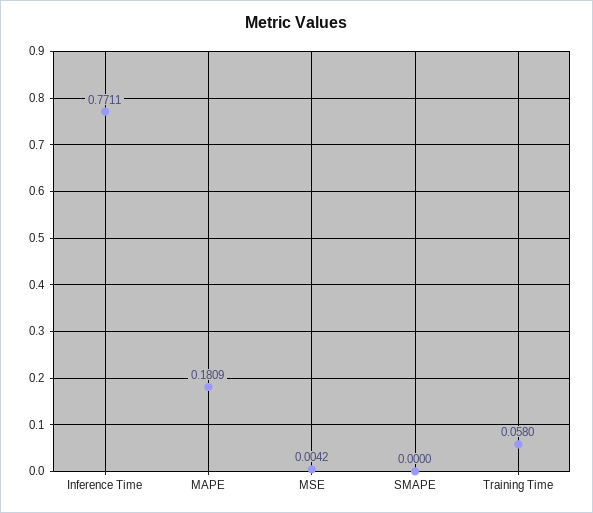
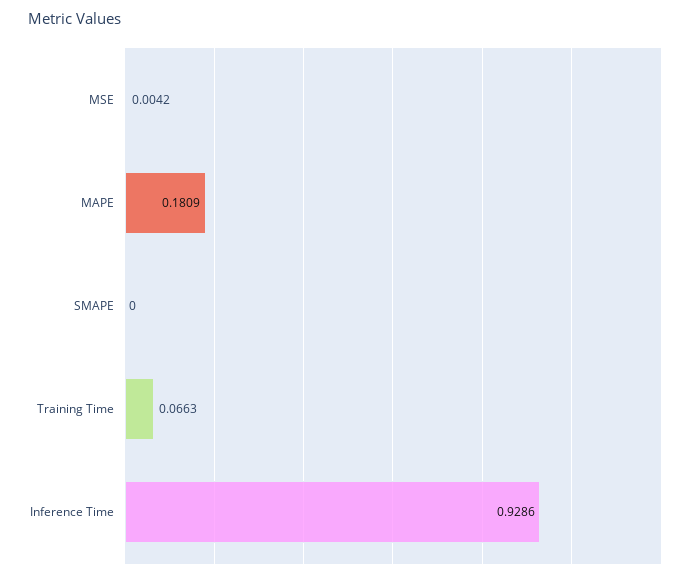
  {
-   "Inference Time": 0.7711,
+   "Inference Time": 0.9286,
    "MAPE": 0.1809,
    "MSE": 0.0042,
    "SMAPE": 0,
-   "Training Time": 0.058
+   "Training Time": 0.0663
  }

